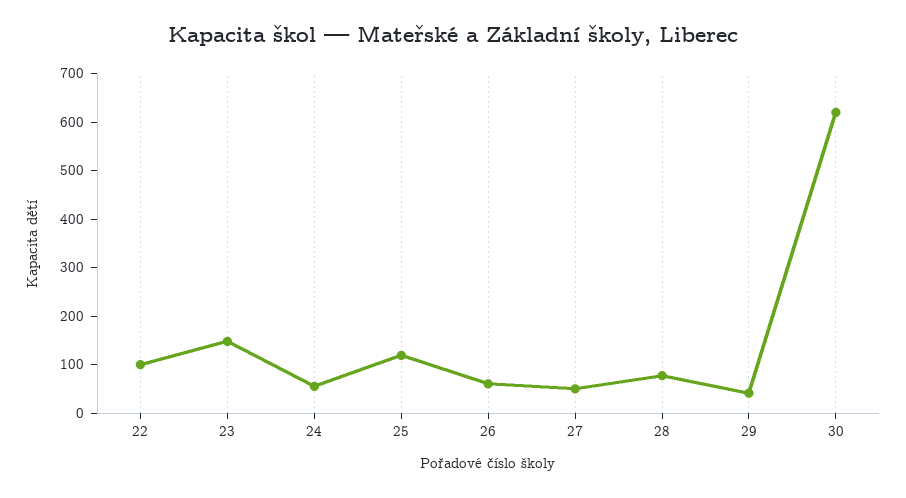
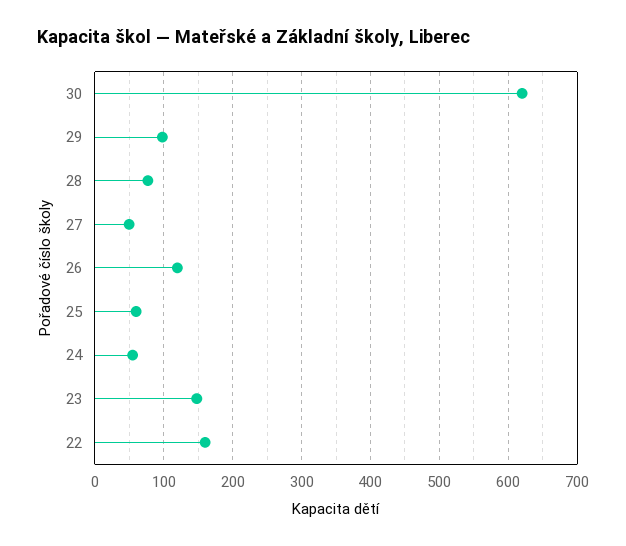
  {
-   "22": 100,
+   "22": 160,
    "23": 150,
    "24": 60,
-   "25": 120,
+   "25": 60,
-   "26": 60,
+   "26": 120,
    "27": 50,
    "28": 80,
-   "29": 40,
+   "29": 100,
    "30": 620
  }

